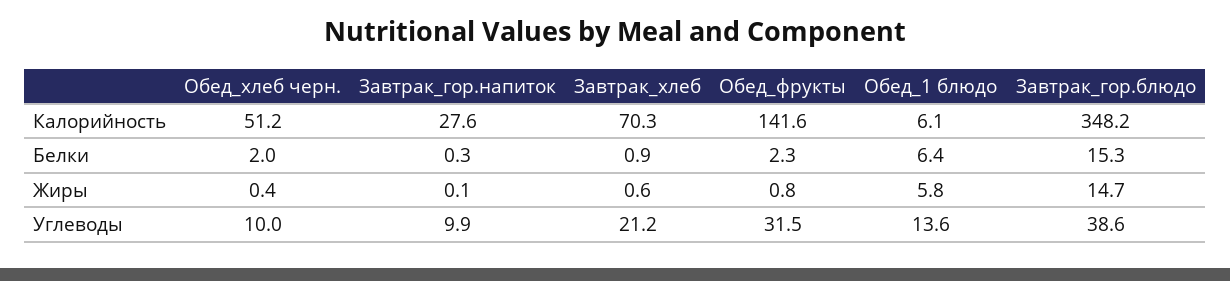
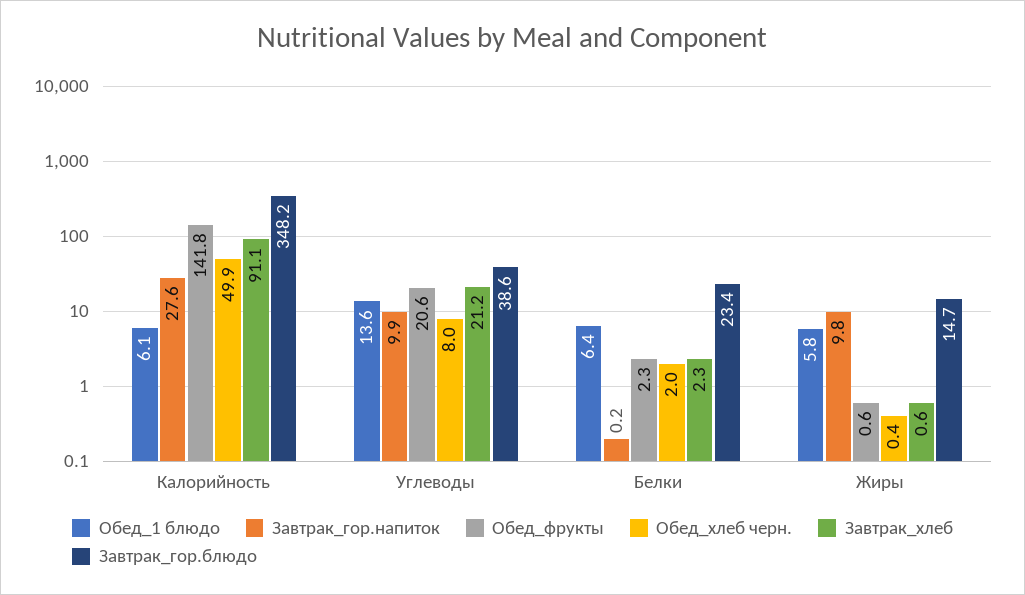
  {
    "Обед_хлеб черн.": {
-     "Калорийность": 51.2,
+     "Калорийность": 49.9,
      "Белки": 2,
      "Жиры": 0.4,
-     "Углеводы": 10
+     "Углеводы": 8
    },
    "Завтрак_гор.напиток": {
      "Калорийность": 27.6,
-     "Белки": 0.3,
+     "Белки": 0.2,
-     "Жиры": 0.1,
+     "Жиры": 9.8,
      "Углеводы": 9.9
    },
    "Завтрак_хлеб": {
-     "Калорийность": 70.3,
+     "Калорийность": 91.1,
-     "Белки": 0.9,
+     "Белки": 2.3,
      "Жиры": 0.6,
      "Углеводы": 21.2
    },
    "Обед_фрукты": {
-     "Калорийность": 141.6,
+     "Калорийность": 141.8,
      "Белки": 2.3,
-     "Жиры": 0.8,
+     "Жиры": 0.6,
-     "Углеводы": 31.5
+     "Углеводы": 20.6
    },
    "Обед_1 блюдо": {
      "Калорийность": 6.1,
      "Белки": 6.4,
      "Жиры": 5.8,
      "Углеводы": 13.6
    },
    "Завтрак_гор.блюдо": {
      "Калорийность": 348.2,
-     "Белки": 15.3,
+     "Белки": 23.4,
      "Жиры": 14.7,
      "Углеводы": 38.6
    }
  }

